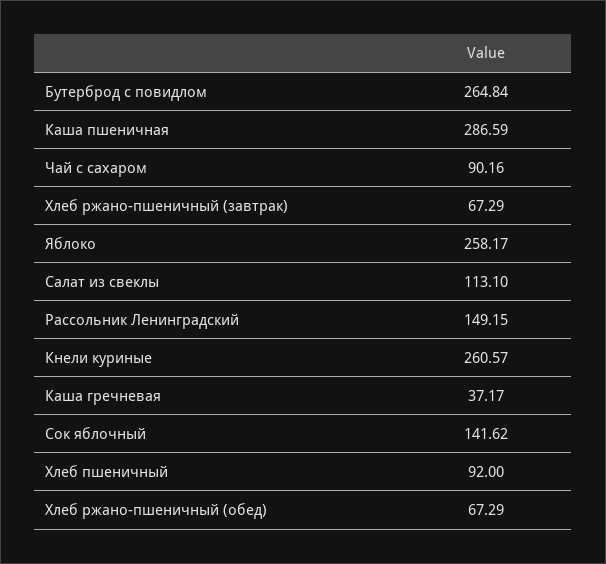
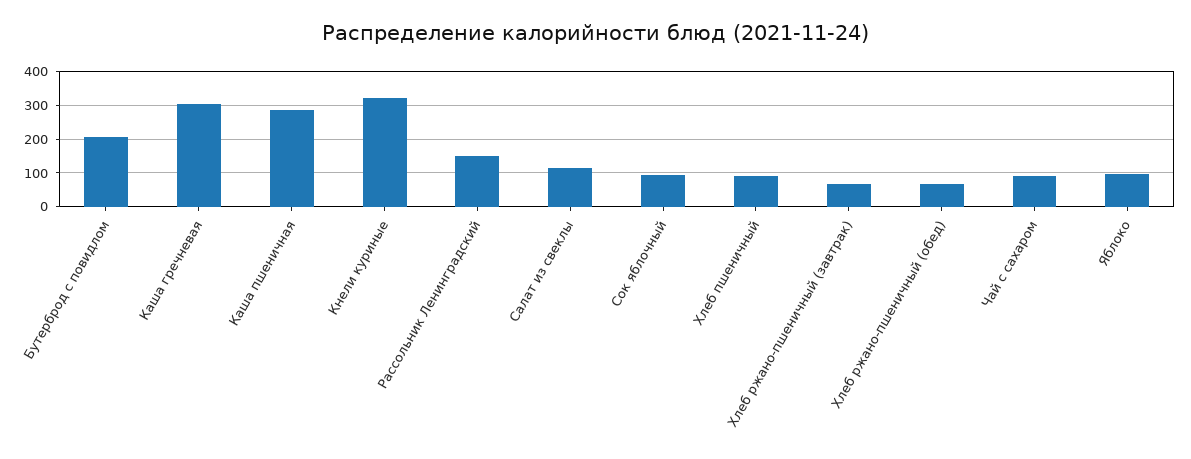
  {
-   "Бутерброд с повидлом": 264.84,
+   "Бутерброд с повидлом": 200,
    "Каша пшеничная": 286.59,
    "Чай с сахаром": 90.16,
    "Хлеб ржано-пшеничный (завтрак)": 67.29,
-   "Яблоко": 258.17,
+   "Яблоко": 100,
    "Салат из свеклы": 113.1,
    "Рассольник Ленинградский": 149.15,
-   "Кнели куриные": 260.57,
+   "Кнели куриные": 320,
-   "Каша гречневая": 37.17,
+   "Каша гречневая": 300,
-   "Сок яблочный": 141.62,
+   "Сок яблочный": 100,
    "Хлеб пшеничный": 92,
    "Хлеб ржано-пшеничный (обед)": 67.29
  }

